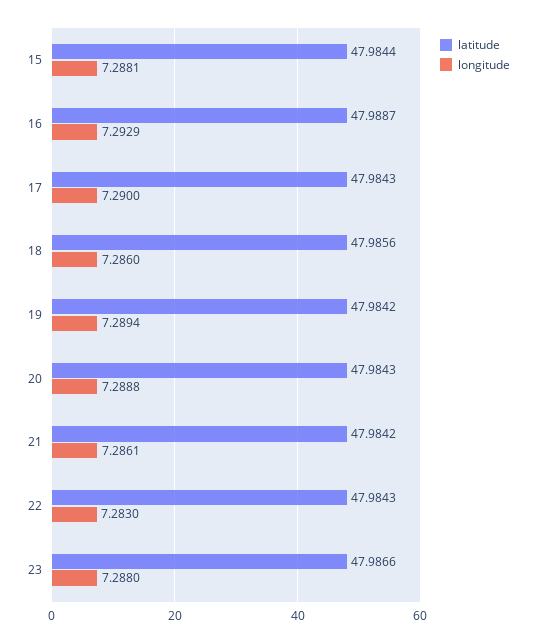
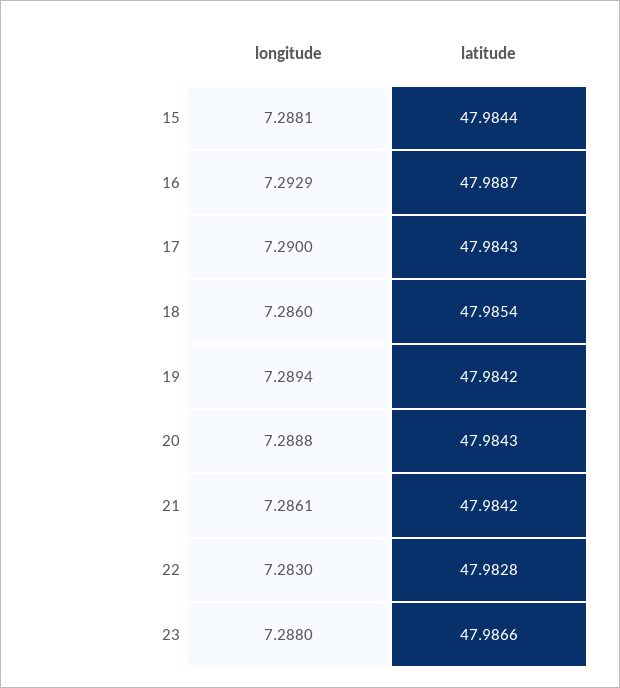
  {
    "latitude": {
      "15": 47.9844,
      "16": 47.9887,
      "17": 47.9843,
-     "18": 47.9856,
+     "18": 47.9854,
      "19": 47.9842,
      "20": 47.9843,
      "21": 47.9842,
-     "22": 47.9843,
+     "22": 47.9828,
      "23": 47.9866
    },
    "longitude": {
      "15": 7.2881,
      "16": 7.2929,
      "17": 7.29,
      "18": 7.286,
      "19": 7.2894,
      "20": 7.2888,
      "21": 7.2861,
      "22": 7.283,
      "23": 7.288
    }
  }

